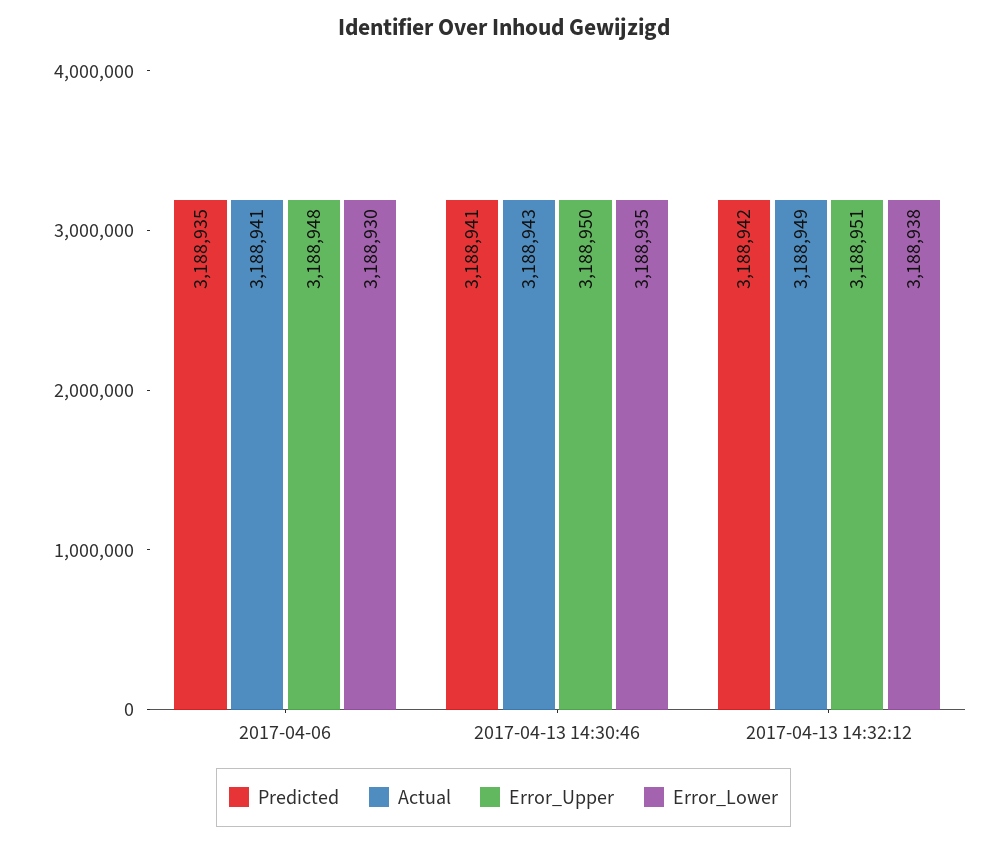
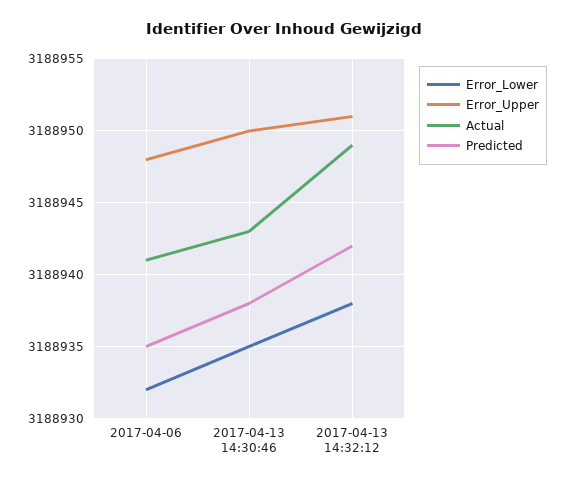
  {
    "Predicted": {
      "2017-04-06": 3188935,
-     "2017-04-13 14:30:46": 3188941,
+     "2017-04-13 14:30:46": 3188938,
      "2017-04-13 14:32:12": 3188942
    },
    "Actual": {
      "2017-04-06": 3188941,
      "2017-04-13 14:30:46": 3188943,
      "2017-04-13 14:32:12": 3188949
    },
    "Error_Upper": {
      "2017-04-06": 3188948,
      "2017-04-13 14:30:46": 3188950,
      "2017-04-13 14:32:12": 3188951
    },
    "Error_Lower": {
-     "2017-04-06": 3188930,
+     "2017-04-06": 3188932,
      "2017-04-13 14:30:46": 3188935,
      "2017-04-13 14:32:12": 3188938
    }
  }

